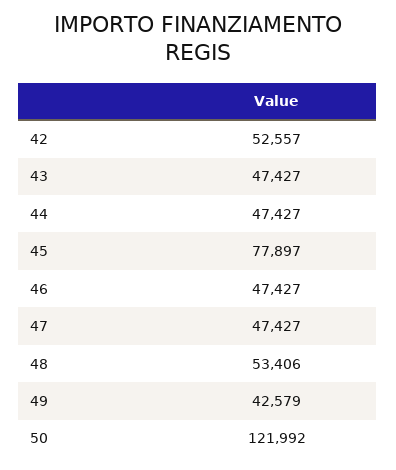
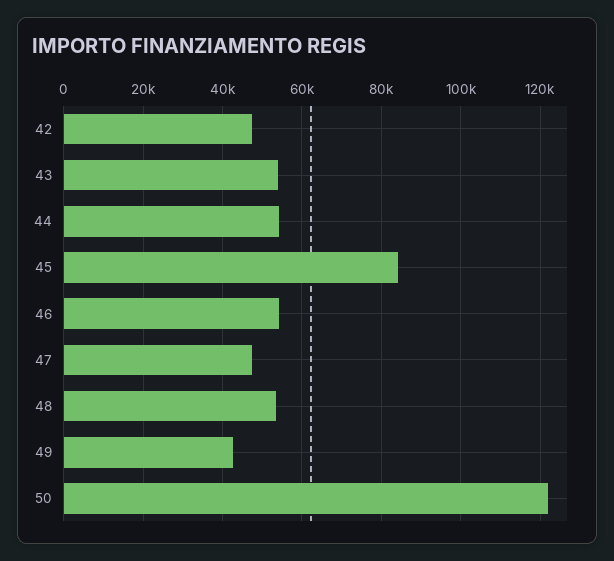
  {
-   "42": 52557,
+   "42": 48000,
-   "43": 47427,
+   "43": 54000,
-   "44": 47427,
+   "44": 54000,
-   "45": 77897,
+   "45": 84000,
-   "46": 47427,
+   "46": 54000,
    "47": 47427,
    "48": 53406,
    "49": 42579,
    "50": 121992
  }

